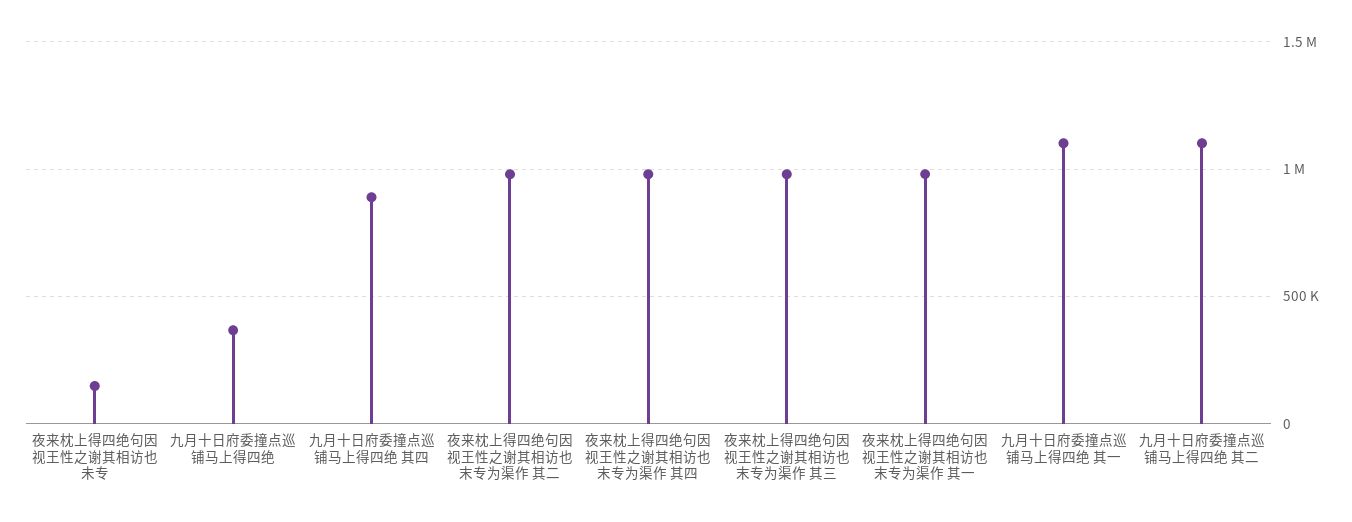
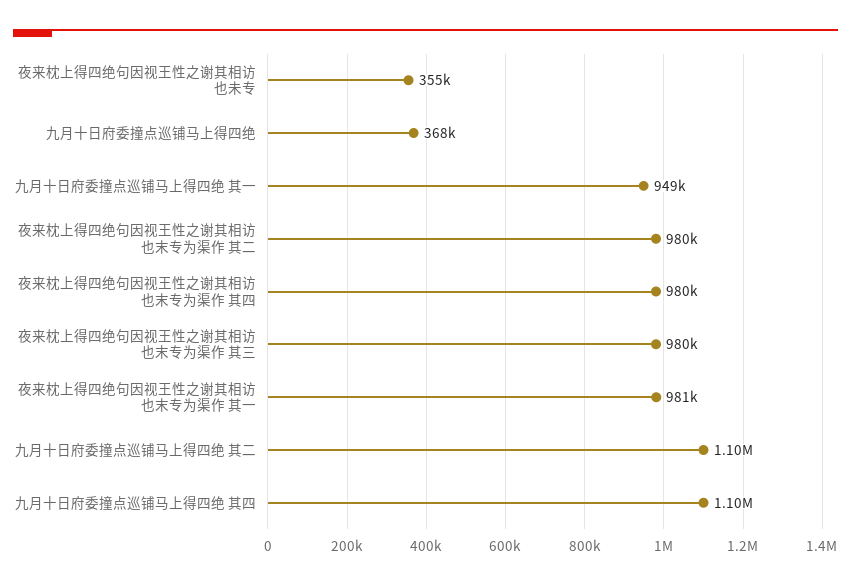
  {
-   "夜来枕上得四绝句因视王性之谢其相访也未专": 150000,
+   "夜来枕上得四绝句因视王性之谢其相访也未专": 355000,
    "九月十日府委撞点巡铺马上得四绝": 368000,
-   "九月十日府委撞点巡铺马上得四绝 其四": 900000,
+   "九月十日府委撞点巡铺马上得四绝 其四": 1100000,
    "夜来枕上得四绝句因视王性之谢其相访也末专为渠作 其二": 980000,
    "夜来枕上得四绝句因视王性之谢其相访也末专为渠作 其四": 980000,
    "夜来枕上得四绝句因视王性之谢其相访也末专为渠作 其三": 980000,
    "夜来枕上得四绝句因视王性之谢其相访也末专为渠作 其一": 981000,
-   "九月十日府委撞点巡铺马上得四绝 其一": 1100000,
+   "九月十日府委撞点巡铺马上得四绝 其一": 949000,
    "九月十日府委撞点巡铺马上得四绝 其二": 1100000
  }

